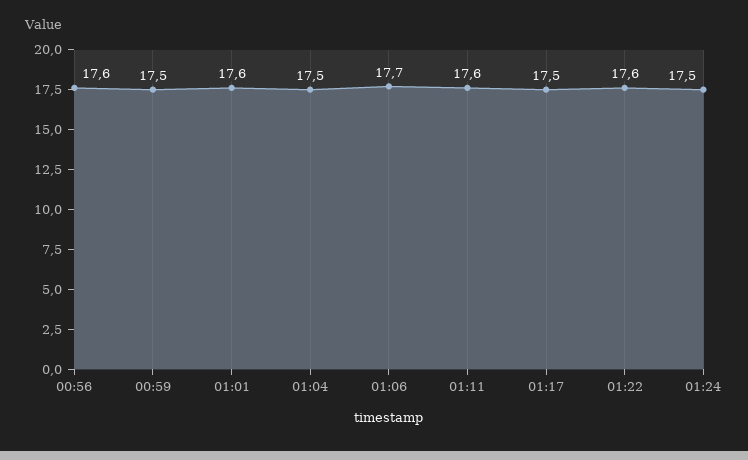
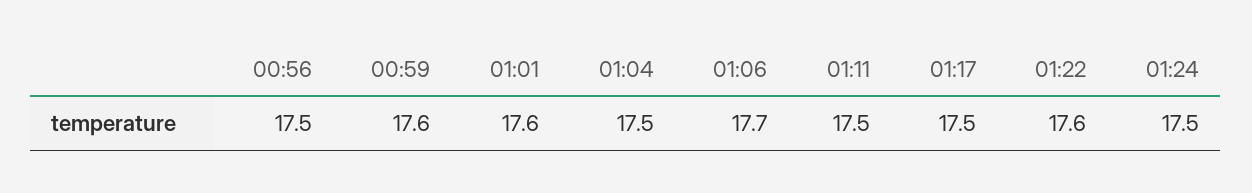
  {
-   "00:56": 17.6,
+   "00:56": 17.5,
-   "00:59": 17.5,
+   "00:59": 17.6,
    "01:01": 17.6,
    "01:04": 17.5,
    "01:06": 17.7,
-   "01:11": 17.6,
+   "01:11": 17.5,
    "01:17": 17.5,
    "01:22": 17.6,
    "01:24": 17.5
  }

